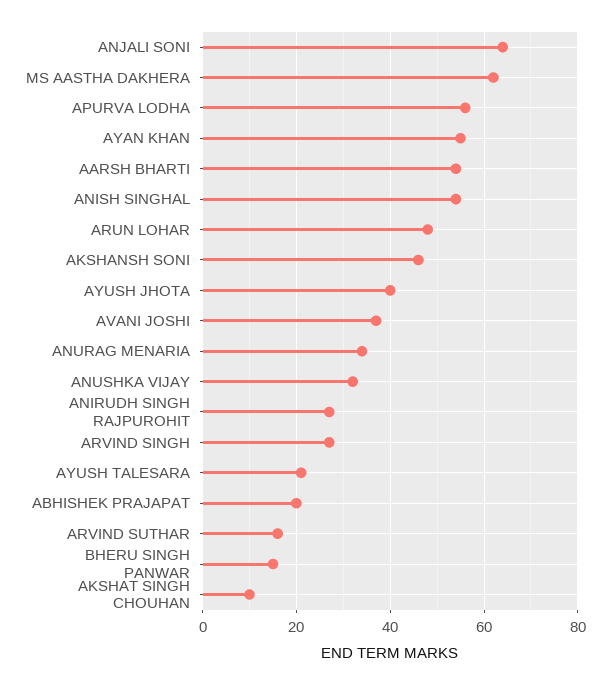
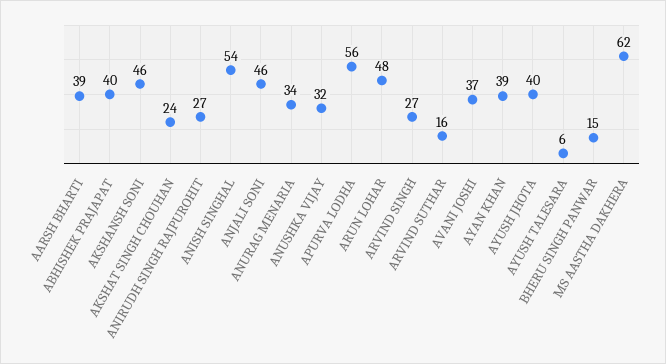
  {
-   "ANJALI SONI": 65,
+   "ANJALI SONI": 46,
    "MS AASTHA DAKHERA": 62,
    "APURVA LODHA": 56,
-   "AYAN KHAN": 55,
+   "AYAN KHAN": 39,
-   "AARSH BHARTI": 55,
+   "AARSH BHARTI": 39,
    "ANISH SINGHAL": 54,
    "ARUN LOHAR": 48,
    "AKSHANSH SONI": 46,
    "AYUSH JHOTA": 40,
    "AVANI JOSHI": 37,
    "ANURAG MENARIA": 34,
    "ANUSHKA VIJAY": 32,
    "ANIRUDH SINGH RAJPUROHIT": 27,
    "ARVIND SINGH": 27,
-   "AYUSH TALESARA": 20,
+   "AYUSH TALESARA": 6,
-   "ABHISHEK PRAJAPAT": 20,
+   "ABHISHEK PRAJAPAT": 40,
    "ARVIND SUTHAR": 16,
    "BHERU SINGH PANWAR": 15,
-   "AKSHAT SINGH CHOUHAN": 10
+   "AKSHAT SINGH CHOUHAN": 24
  }

